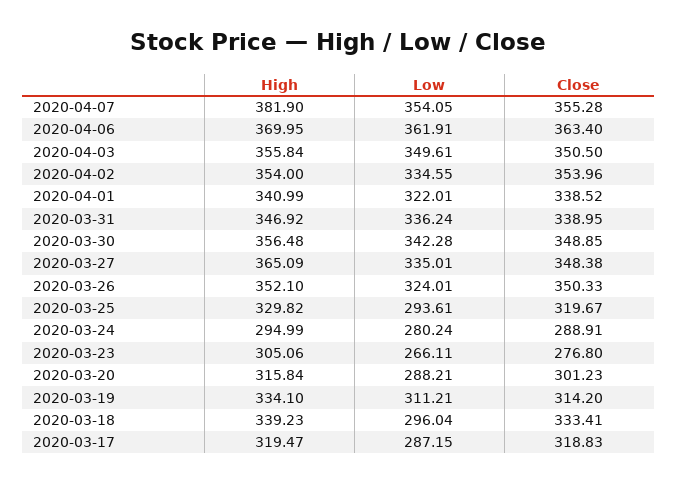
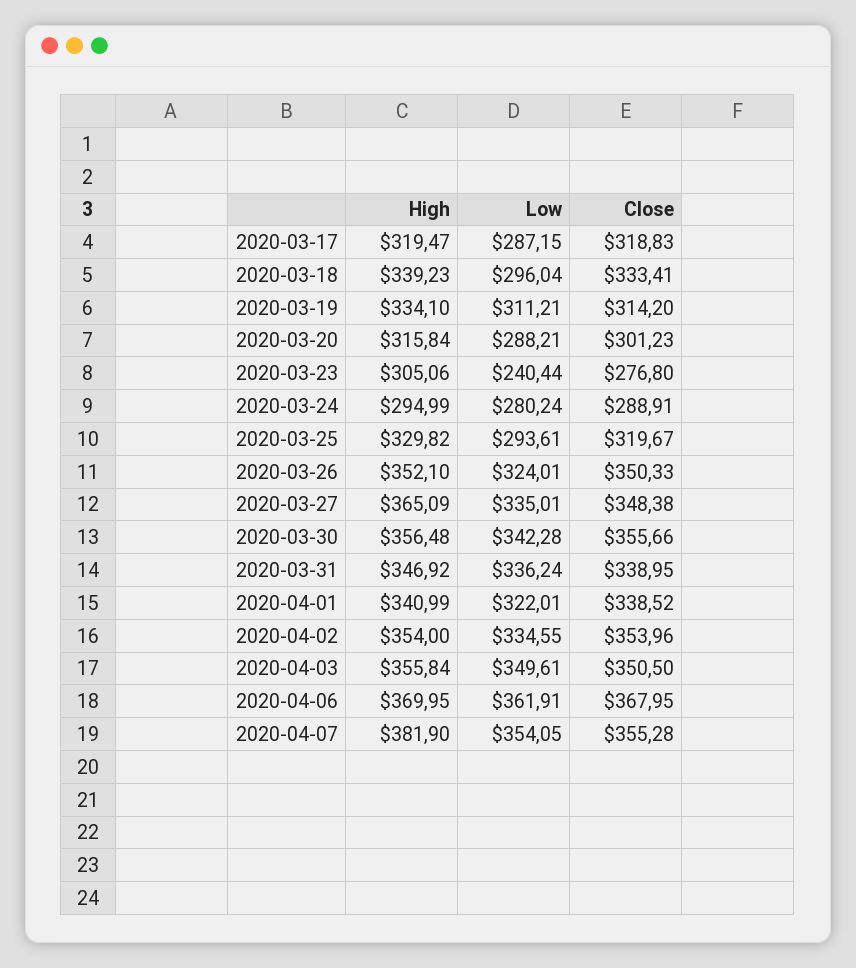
  {
    "High": {
      "2020-04-07": 381.9,
      "2020-04-06": 369.95,
      "2020-04-03": 355.84,
      "2020-04-02": 354,
      "2020-04-01": 340.99,
      "2020-03-31": 346.92,
      "2020-03-30": 356.48,
      "2020-03-27": 365.09,
      "2020-03-26": 352.1,
      "2020-03-25": 329.82,
      "2020-03-24": 294.99,
      "2020-03-23": 305.06,
      "2020-03-20": 315.84,
      "2020-03-19": 334.1,
      "2020-03-18": 339.23,
      "2020-03-17": 319.47
    },
    "Low": {
      "2020-04-07": 354.05,
      "2020-04-06": 361.91,
      "2020-04-03": 349.61,
      "2020-04-02": 334.55,
      "2020-04-01": 322.01,
      "2020-03-31": 336.24,
      "2020-03-30": 342.28,
      "2020-03-27": 335.01,
      "2020-03-26": 324.01,
      "2020-03-25": 293.61,
      "2020-03-24": 280.24,
-     "2020-03-23": 266.11,
+     "2020-03-23": 240.44,
      "2020-03-20": 288.21,
      "2020-03-19": 311.21,
      "2020-03-18": 296.04,
      "2020-03-17": 287.15
    },
    "Close": {
      "2020-04-07": 355.28,
-     "2020-04-06": 363.4,
+     "2020-04-06": 367.95,
      "2020-04-03": 350.5,
      "2020-04-02": 353.96,
      "2020-04-01": 338.52,
      "2020-03-31": 338.95,
-     "2020-03-30": 348.85,
+     "2020-03-30": 355.66,
      "2020-03-27": 348.38,
      "2020-03-26": 350.33,
      "2020-03-25": 319.67,
      "2020-03-24": 288.91,
      "2020-03-23": 276.8,
      "2020-03-20": 301.23,
      "2020-03-19": 314.2,
      "2020-03-18": 333.41,
      "2020-03-17": 318.83
    }
  }

